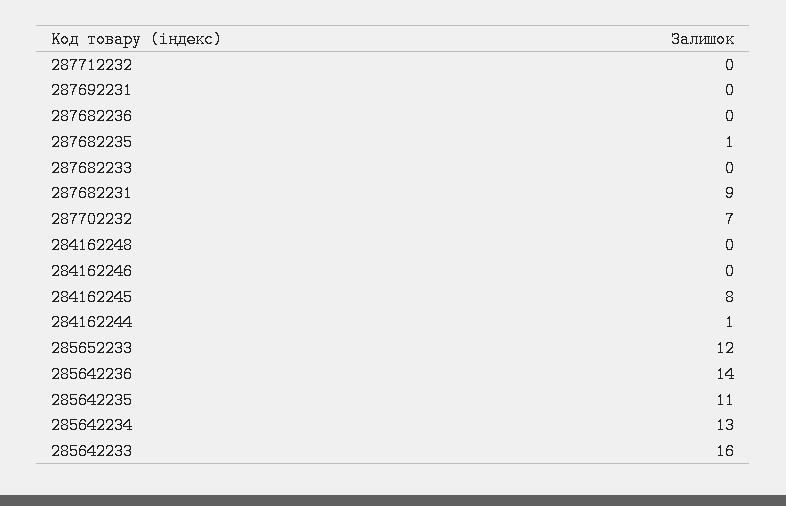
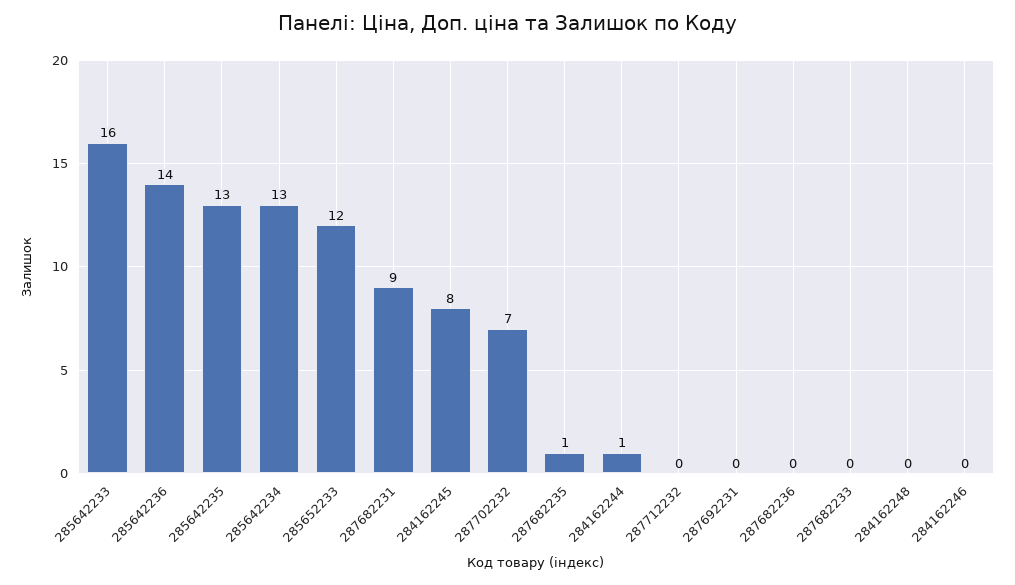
  {
    "287712232": 0,
    "287692231": 0,
    "287682236": 0,
    "287682235": 1,
    "287682233": 0,
    "287682231": 9,
    "287702232": 7,
    "284162248": 0,
    "284162246": 0,
    "284162245": 8,
    "284162244": 1,
    "285652233": 12,
    "285642236": 14,
-   "285642235": 11,
+   "285642235": 13,
    "285642234": 13,
    "285642233": 16
  }

